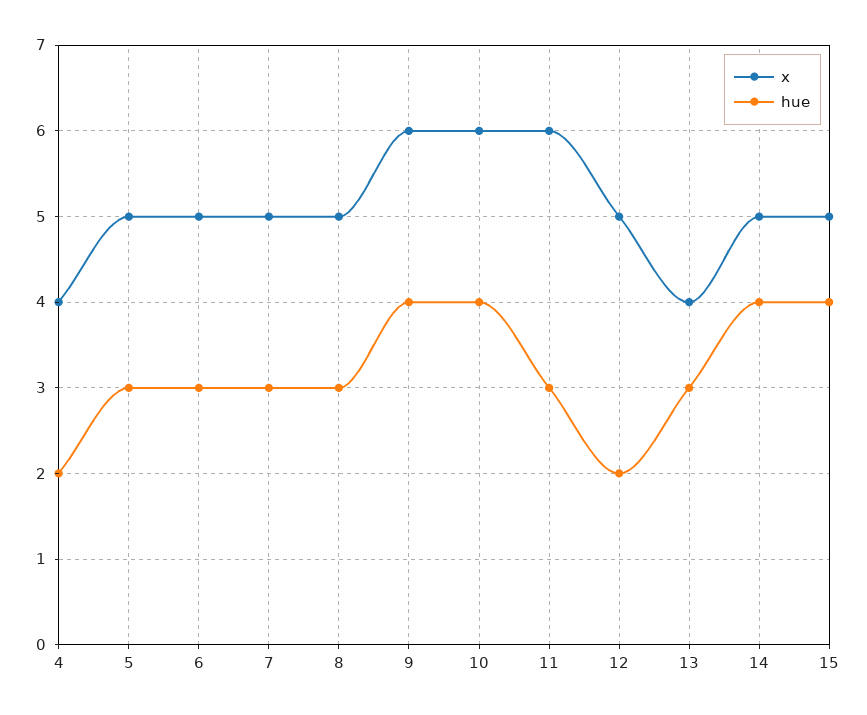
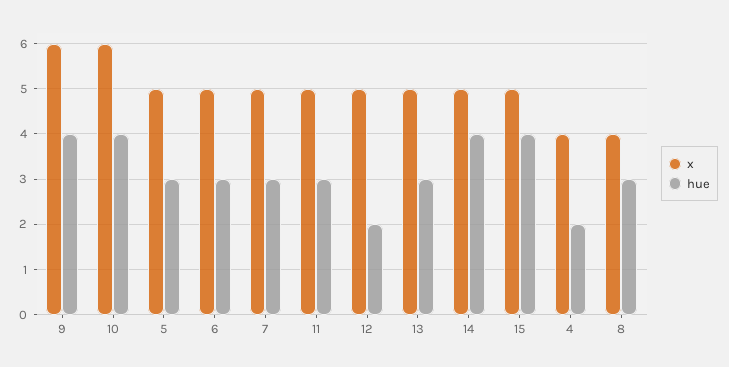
  {
    "x": {
      "4": 4,
      "5": 5,
      "6": 5,
      "7": 5,
-     "8": 5,
+     "8": 4,
      "9": 6,
      "10": 6,
-     "11": 6,
+     "11": 5,
      "12": 5,
-     "13": 4,
+     "13": 5,
      "14": 5,
      "15": 5
    },
    "hue": {
      "4": 2,
      "5": 3,
      "6": 3,
      "7": 3,
      "8": 3,
      "9": 4,
      "10": 4,
      "11": 3,
      "12": 2,
      "13": 3,
      "14": 4,
      "15": 4
    }
  }

